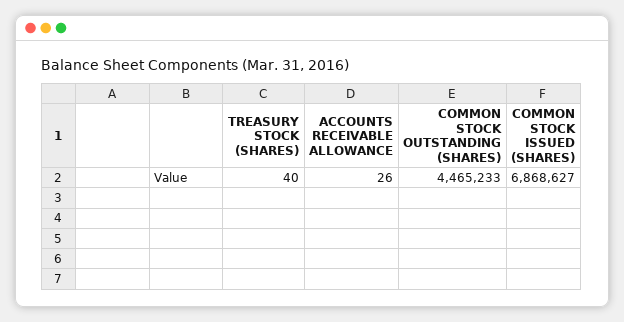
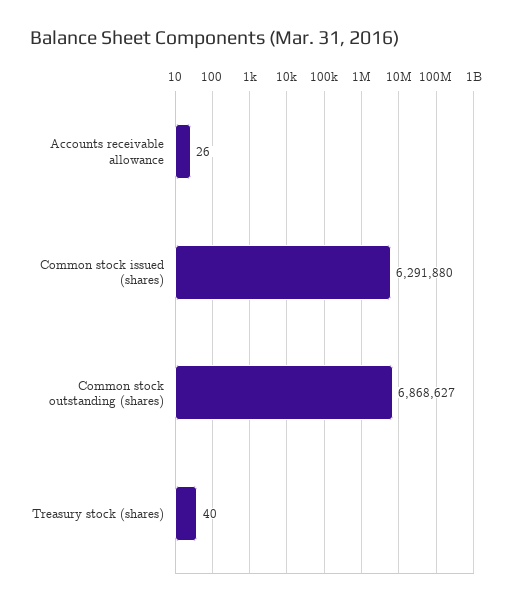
  {
    "TREASURY STOCK (SHARES)": 40,
    "ACCOUNTS RECEIVABLE ALLOWANCE": 26,
-   "COMMON STOCK OUTSTANDING (SHARES)": 4465233,
+   "COMMON STOCK OUTSTANDING (SHARES)": 6868627,
-   "COMMON STOCK ISSUED (SHARES)": 6868627
+   "COMMON STOCK ISSUED (SHARES)": 6291880
  }

